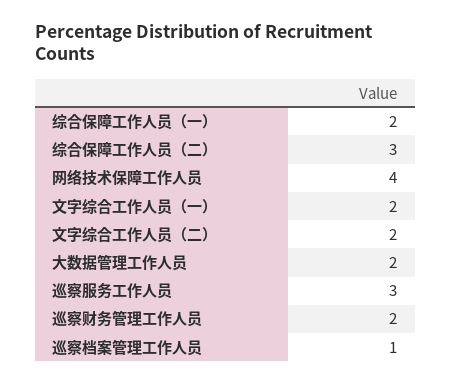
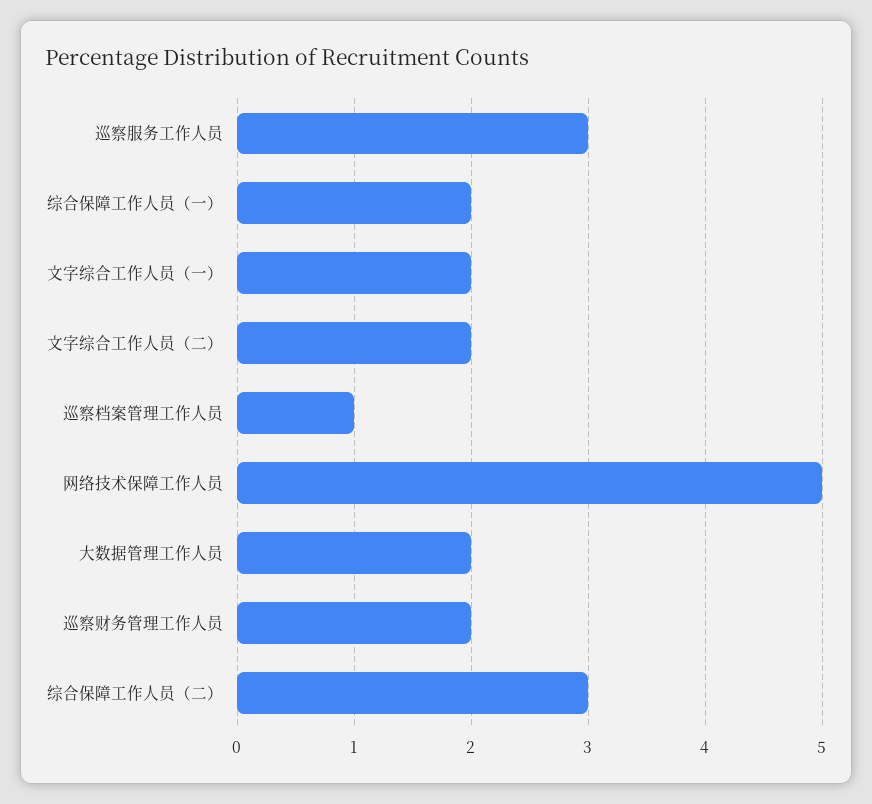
  {
    "综合保障工作人员（一）": 2,
    "综合保障工作人员（二）": 3,
-   "网络技术保障工作人员": 4,
+   "网络技术保障工作人员": 5,
    "文字综合工作人员（一）": 2,
    "文字综合工作人员（二）": 2,
    "大数据管理工作人员": 2,
    "巡察服务工作人员": 3,
    "巡察财务管理工作人员": 2,
    "巡察档案管理工作人员": 1
  }

